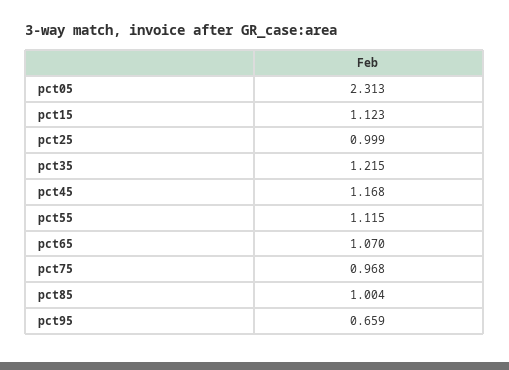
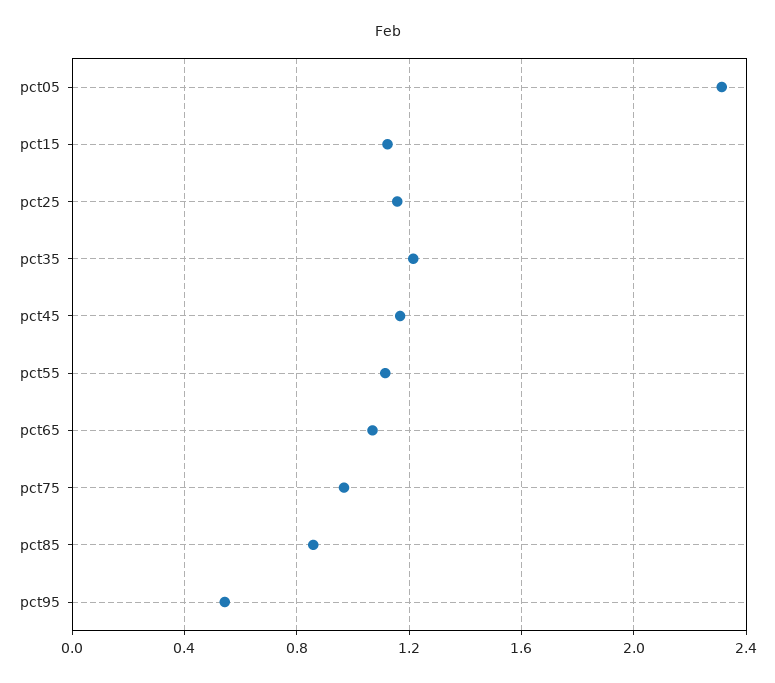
  {
    "pct05": 2.313,
    "pct15": 1.123,
-   "pct25": 0.999,
+   "pct25": 1.15,
    "pct35": 1.215,
    "pct45": 1.168,
    "pct55": 1.115,
    "pct65": 1.07,
    "pct75": 0.968,
-   "pct85": 1.004,
+   "pct85": 0.85,
-   "pct95": 0.659
+   "pct95": 0.55
  }

